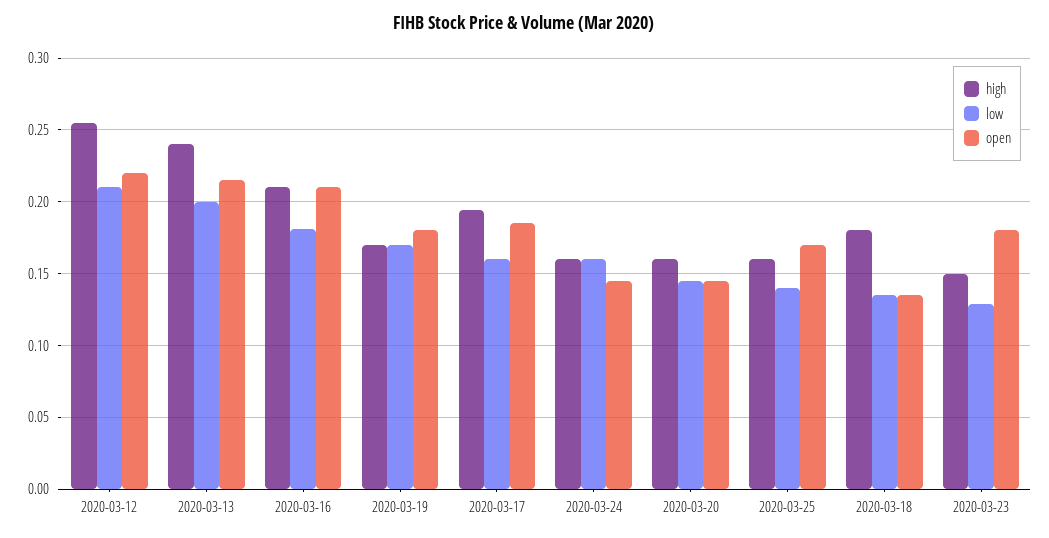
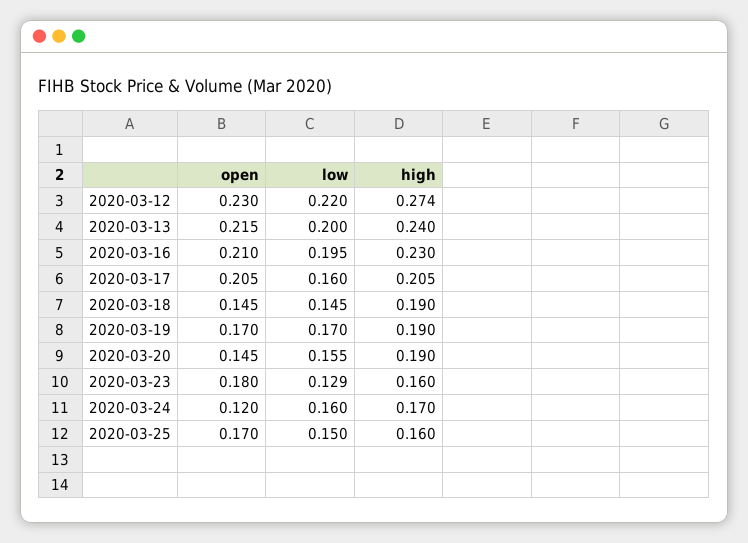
  {
    "high": {
-     "2020-03-12": 0.255,
+     "2020-03-12": 0.274,
      "2020-03-13": 0.24,
-     "2020-03-16": 0.21,
+     "2020-03-16": 0.23,
-     "2020-03-19": 0.17,
+     "2020-03-19": 0.19,
-     "2020-03-17": 0.195,
+     "2020-03-17": 0.205,
-     "2020-03-24": 0.16,
+     "2020-03-24": 0.17,
-     "2020-03-20": 0.16,
+     "2020-03-20": 0.19,
      "2020-03-25": 0.16,
-     "2020-03-18": 0.18,
+     "2020-03-18": 0.19,
-     "2020-03-23": 0.15
+     "2020-03-23": 0.16
    },
    "low": {
-     "2020-03-12": 0.21,
+     "2020-03-12": 0.22,
      "2020-03-13": 0.2,
-     "2020-03-16": 0.18,
+     "2020-03-16": 0.195,
      "2020-03-19": 0.17,
      "2020-03-17": 0.16,
      "2020-03-24": 0.16,
-     "2020-03-20": 0.145,
+     "2020-03-20": 0.155,
-     "2020-03-25": 0.14,
+     "2020-03-25": 0.15,
-     "2020-03-18": 0.135,
+     "2020-03-18": 0.145,
      "2020-03-23": 0.129
    },
    "open": {
-     "2020-03-12": 0.22,
+     "2020-03-12": 0.23,
      "2020-03-13": 0.215,
      "2020-03-16": 0.21,
-     "2020-03-19": 0.18,
+     "2020-03-19": 0.17,
-     "2020-03-17": 0.185,
+     "2020-03-17": 0.205,
-     "2020-03-24": 0.145,
+     "2020-03-24": 0.12,
      "2020-03-20": 0.145,
      "2020-03-25": 0.17,
-     "2020-03-18": 0.135,
+     "2020-03-18": 0.145,
      "2020-03-23": 0.18
    }
  }

